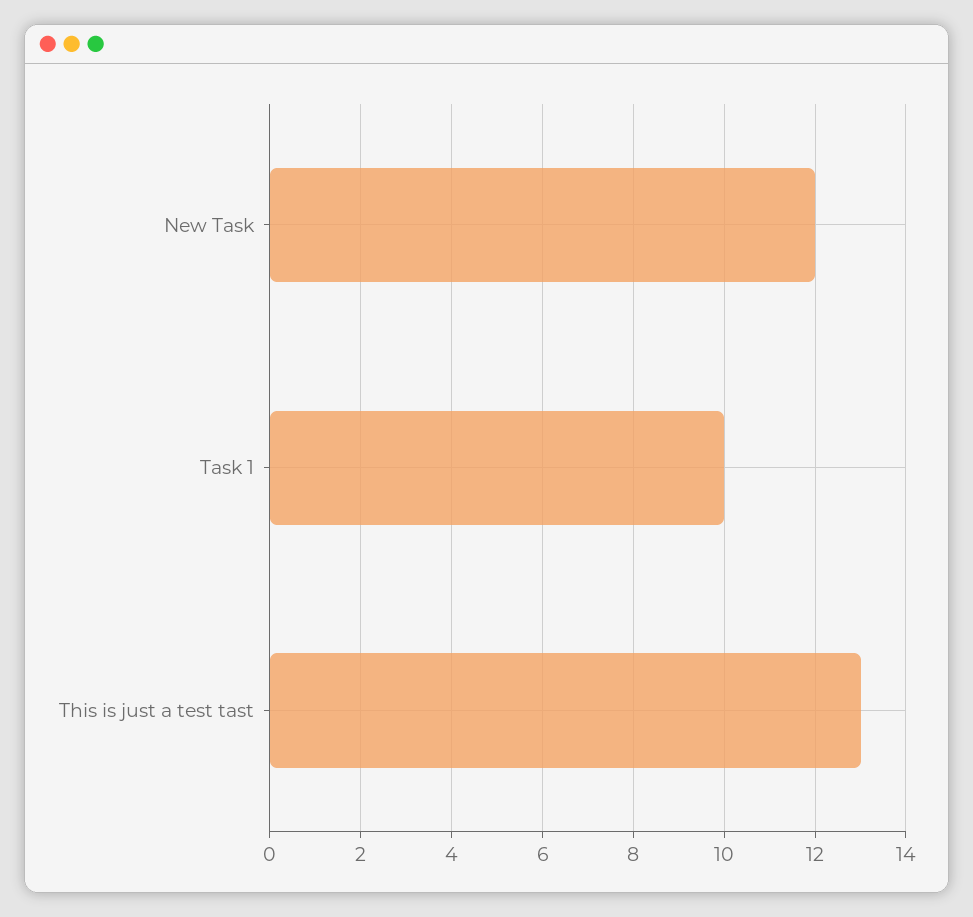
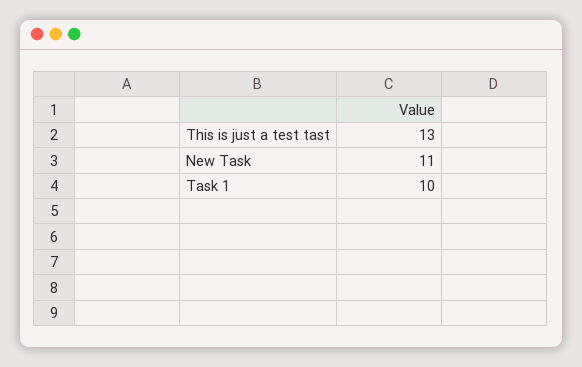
  {
-   "New Task": 12,
+   "New Task": 11,
    "Task 1": 10,
    "This is just a test tast": 13
  }

